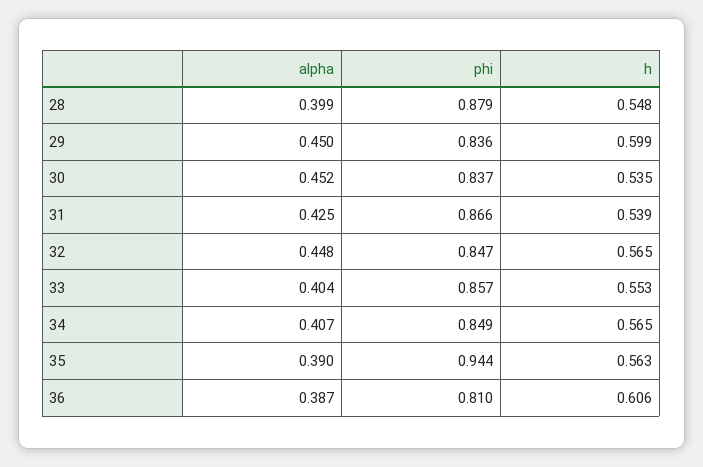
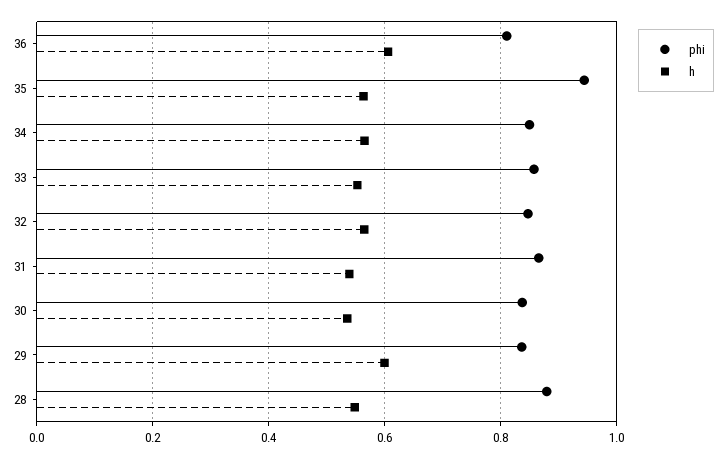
  {
-   "alpha": {
-     "28": 0.399,
-     "29": 0.45,
-     "30": 0.452,
-     "31": 0.425,
-     "32": 0.448,
-     "33": 0.404,
-     "34": 0.407,
-     "35": 0.39,
-     "36": 0.387
-   },
    "phi": {
      "28": 0.879,
      "29": 0.836,
      "30": 0.837,
      "31": 0.866,
      "32": 0.847,
      "33": 0.857,
      "34": 0.849,
      "35": 0.944,
      "36": 0.81
    },
    "h": {
      "28": 0.548,
      "29": 0.599,
      "30": 0.535,
      "31": 0.539,
      "32": 0.565,
      "33": 0.553,
      "34": 0.565,
      "35": 0.563,
      "36": 0.606
    }
  }

